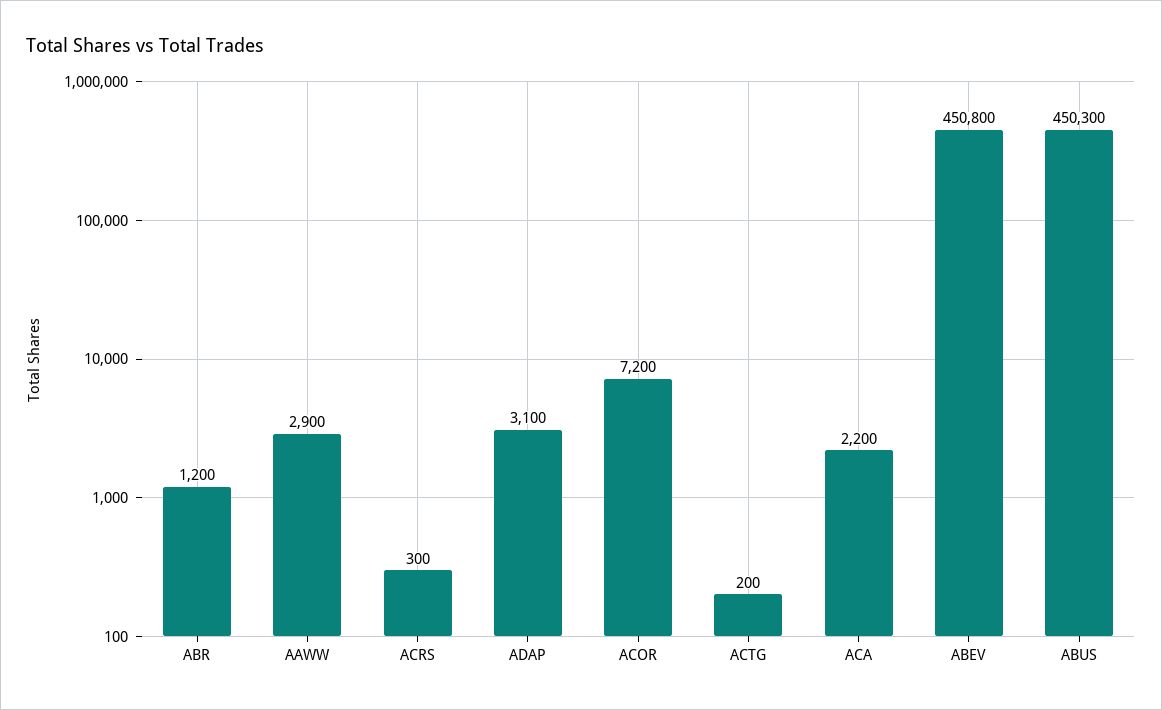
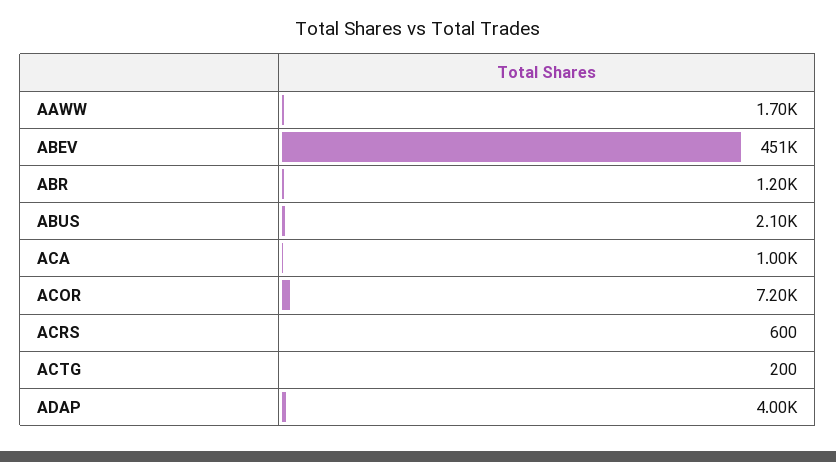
  {
    "ABR": 1200,
-   "AAWW": 2900,
+   "AAWW": 1700,
-   "ACRS": 300,
+   "ACRS": 600,
-   "ADAP": 3100,
+   "ADAP": 4000,
    "ACOR": 7200,
    "ACTG": 200,
-   "ACA": 2200,
+   "ACA": 1000,
    "ABEV": 450800,
-   "ABUS": 450300
+   "ABUS": 2100
  }

